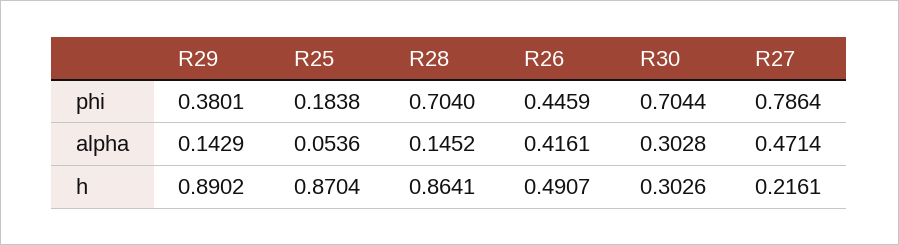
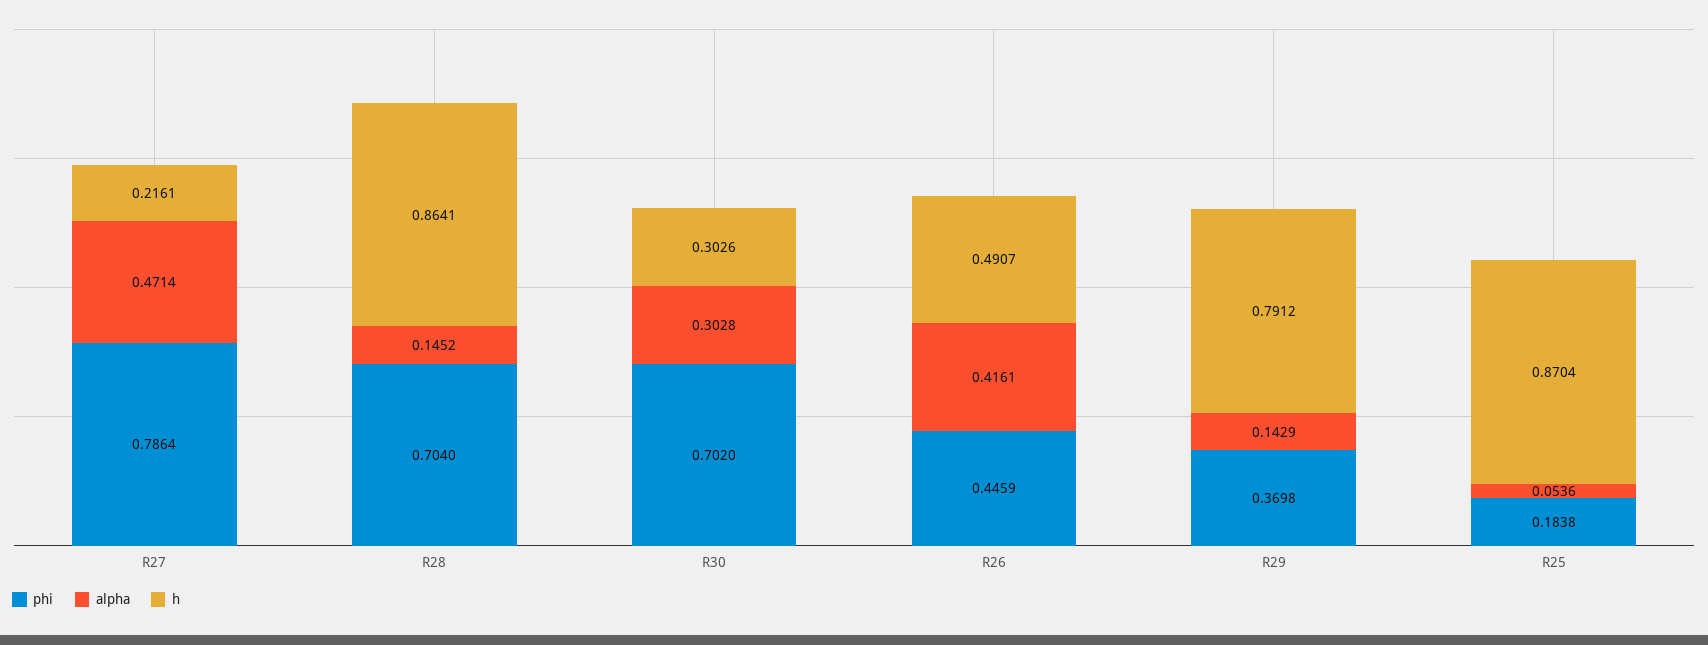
  {
    "phi": {
-     "R29": 0.3801,
+     "R29": 0.3698,
      "R25": 0.1838,
      "R28": 0.704,
      "R26": 0.4459,
-     "R30": 0.7044,
+     "R30": 0.702,
      "R27": 0.7864
    },
    "alpha": {
      "R29": 0.1429,
      "R25": 0.0536,
      "R28": 0.1452,
      "R26": 0.4161,
      "R30": 0.3028,
      "R27": 0.4714
    },
    "h": {
-     "R29": 0.8902,
+     "R29": 0.7912,
      "R25": 0.8704,
      "R28": 0.8641,
      "R26": 0.4907,
      "R30": 0.3026,
      "R27": 0.2161
    }
  }

